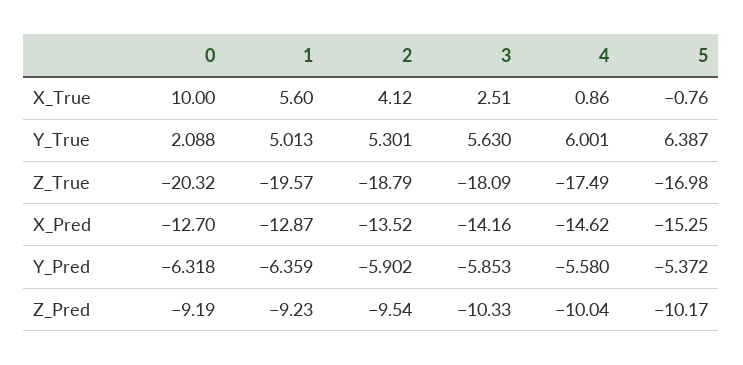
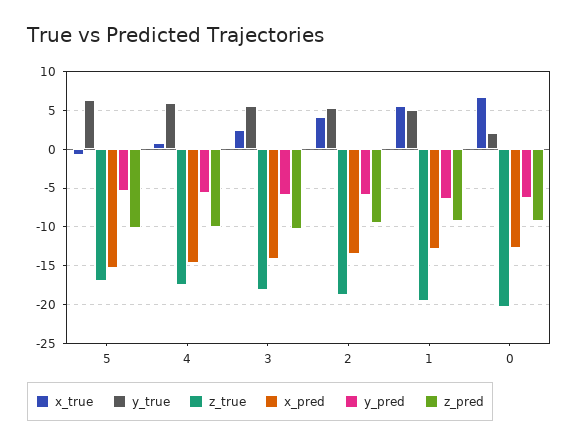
  {
    "X_True": {
-     "0": 10,
+     "0": 7,
      "1": 5.6,
      "2": 4.12,
      "3": 2.51,
      "4": 0.86,
      "5": -0.76
    },
    "Y_True": {
      "0": 2.088,
      "1": 5.013,
      "2": 5.301,
      "3": 5.63,
      "4": 6.001,
      "5": 6.387
    },
    "Z_True": {
      "0": -20.32,
      "1": -19.57,
      "2": -18.79,
      "3": -18.09,
      "4": -17.49,
      "5": -16.98
    },
    "X_Pred": {
      "0": -12.7,
      "1": -12.87,
      "2": -13.52,
      "3": -14.16,
      "4": -14.62,
      "5": -15.25
    },
    "Y_Pred": {
      "0": -6.318,
      "1": -6.359,
      "2": -5.902,
      "3": -5.853,
      "4": -5.58,
      "5": -5.372
    },
    "Z_Pred": {
      "0": -9.19,
      "1": -9.23,
      "2": -9.54,
      "3": -10.33,
      "4": -10.04,
      "5": -10.17
    }
  }

